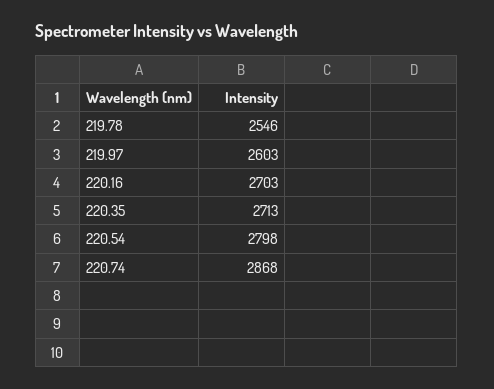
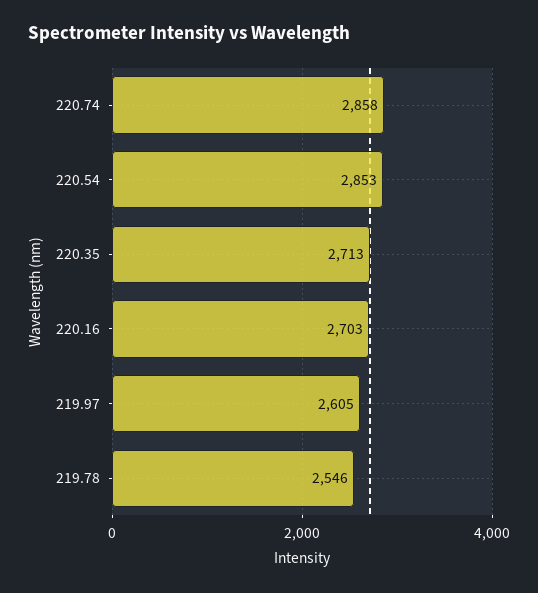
  {
    "219.78": 2546,
-   "219.97": 2603,
+   "219.97": 2605,
    "220.16": 2703,
    "220.35": 2713,
-   "220.54": 2798,
+   "220.54": 2853,
-   "220.74": 2868
+   "220.74": 2858
  }

